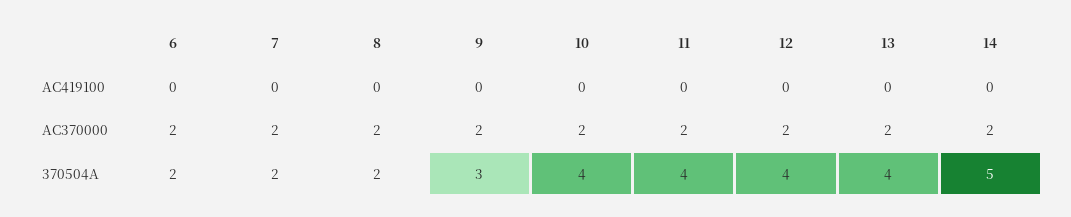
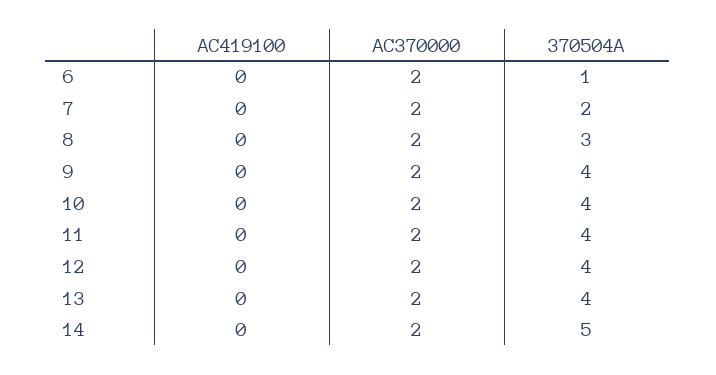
  {
    "6": {
      "AC419100": 0,
      "AC370000": 2,
-     "370504A": 2
+     "370504A": 1
    },
    "7": {
      "AC419100": 0,
      "AC370000": 2,
      "370504A": 2
    },
    "8": {
      "AC419100": 0,
      "AC370000": 2,
-     "370504A": 2
+     "370504A": 3
    },
    "9": {
      "AC419100": 0,
      "AC370000": 2,
-     "370504A": 3
+     "370504A": 4
    },
    "10": {
      "AC419100": 0,
      "AC370000": 2,
      "370504A": 4
    },
    "11": {
      "AC419100": 0,
      "AC370000": 2,
      "370504A": 4
    },
    "12": {
      "AC419100": 0,
      "AC370000": 2,
      "370504A": 4
    },
    "13": {
      "AC419100": 0,
      "AC370000": 2,
      "370504A": 4
    },
    "14": {
      "AC419100": 0,
      "AC370000": 2,
      "370504A": 5
    }
  }

